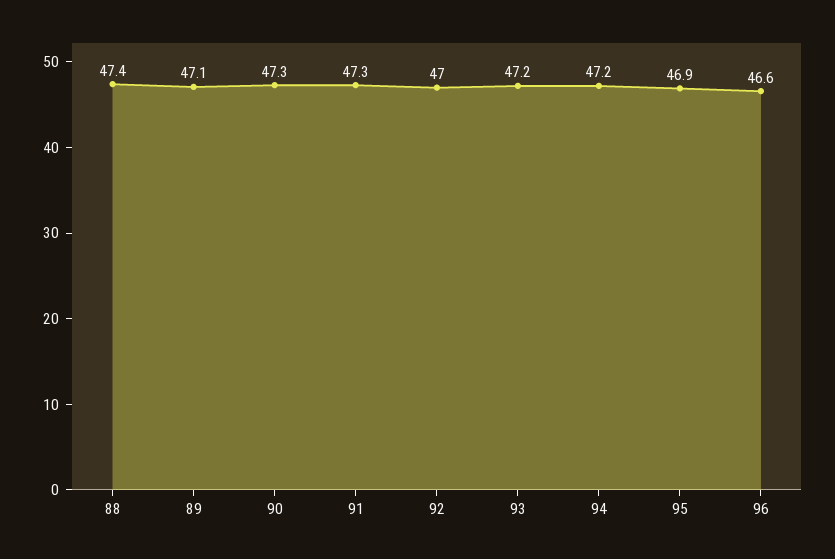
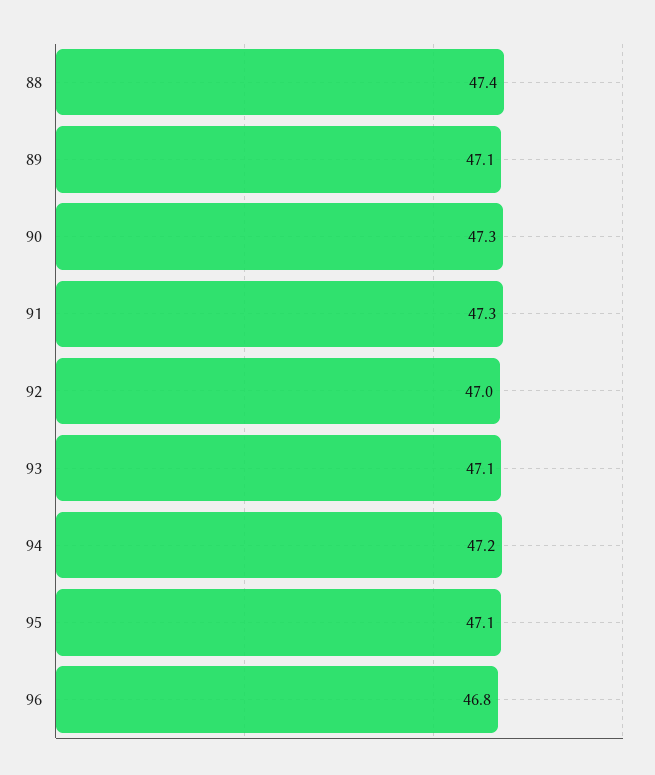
  {
    "88": 47.4,
    "89": 47.1,
    "90": 47.3,
    "91": 47.3,
    "92": 47,
-   "93": 47.2,
+   "93": 47.1,
    "94": 47.2,
-   "95": 46.9,
+   "95": 47.1,
-   "96": 46.6
+   "96": 46.8
  }

